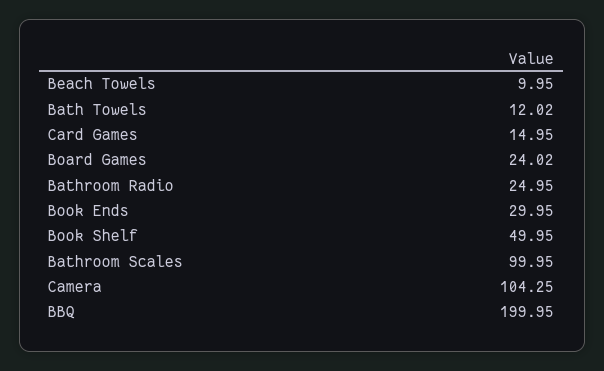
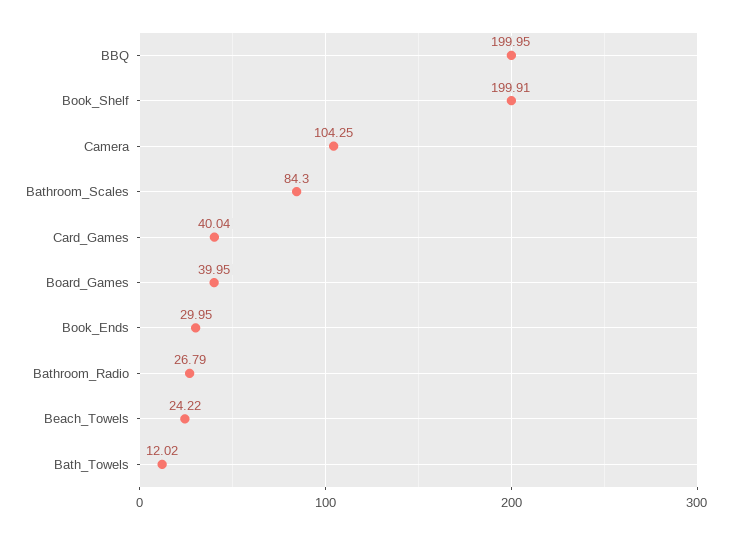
  {
-   "Beach Towels": 9.95,
+   "Beach Towels": 24.22,
    "Bath Towels": 12.02,
-   "Card Games": 14.95,
+   "Card Games": 40.04,
-   "Board Games": 24.02,
+   "Board Games": 39.95,
-   "Bathroom Radio": 24.95,
+   "Bathroom Radio": 26.79,
    "Book Ends": 29.95,
-   "Book Shelf": 49.95,
+   "Book Shelf": 199.91,
-   "Bathroom Scales": 99.95,
+   "Bathroom Scales": 84.3,
    "Camera": 104.25,
    "BBQ": 199.95
  }

